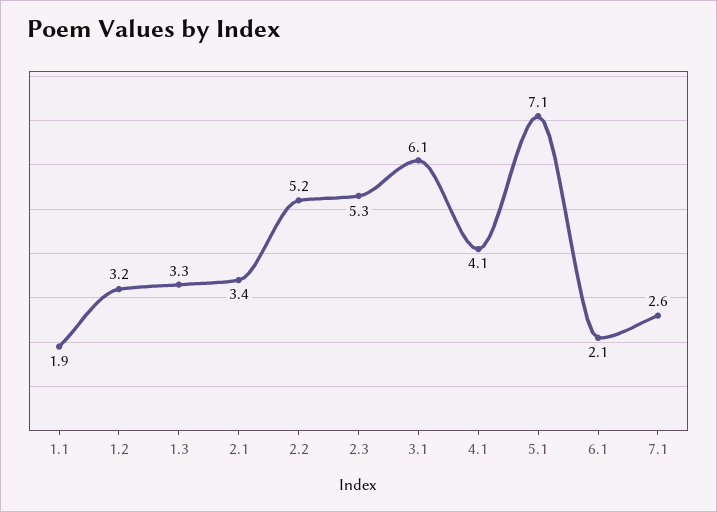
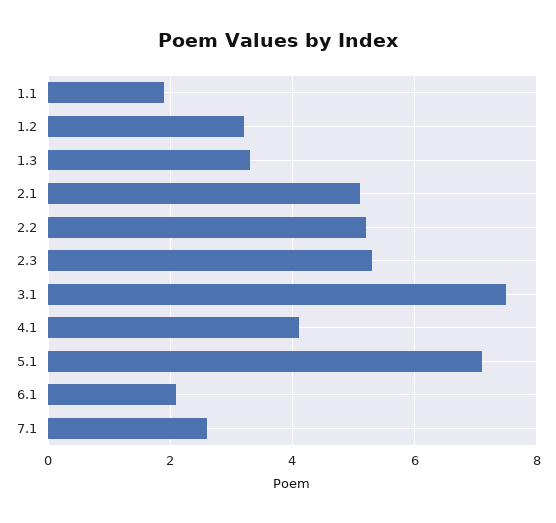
  {
    "1.1": 1.9,
    "1.2": 3.2,
    "1.3": 3.3,
-   "2.1": 3.4,
+   "2.1": 5,
    "2.2": 5.2,
    "2.3": 5.3,
-   "3.1": 6.1,
+   "3.1": 7.5,
    "4.1": 4.1,
    "5.1": 7.1,
    "6.1": 2.1,
    "7.1": 2.6
  }

